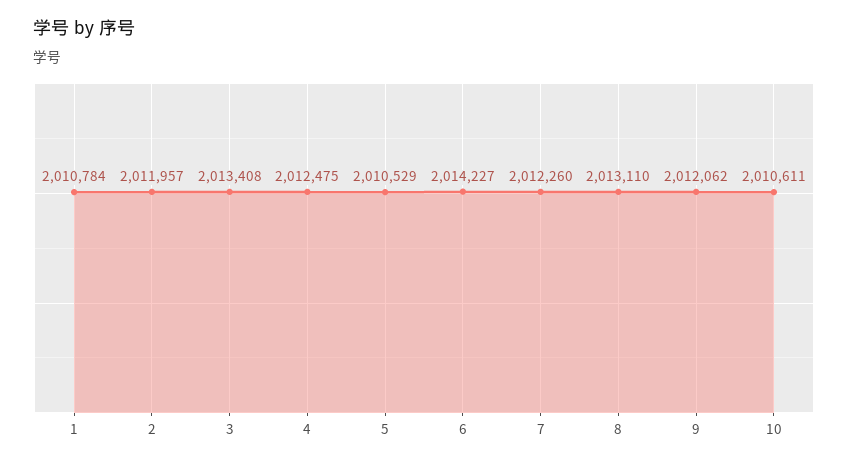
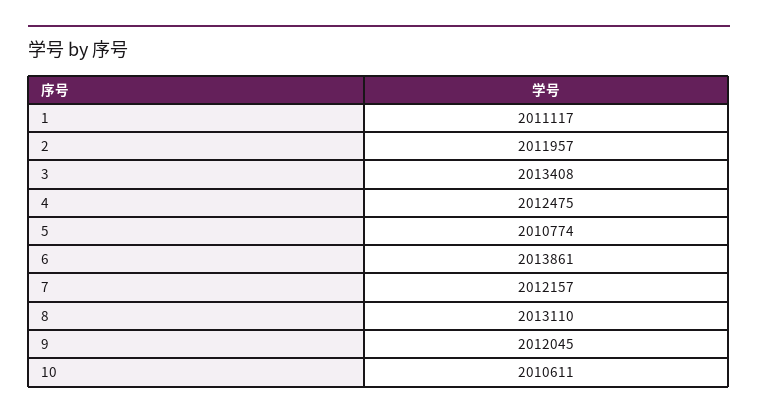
  {
-   "1": 2010784,
+   "1": 2011117,
    "2": 2011957,
    "3": 2013408,
    "4": 2012475,
-   "5": 2010529,
+   "5": 2010774,
-   "6": 2014227,
+   "6": 2013861,
-   "7": 2012260,
+   "7": 2012157,
    "8": 2013110,
-   "9": 2012062,
+   "9": 2012045,
    "10": 2010611
  }

